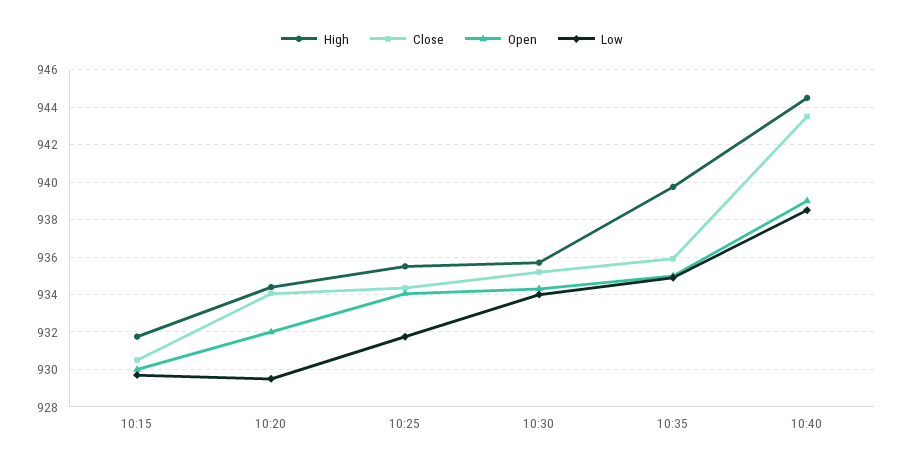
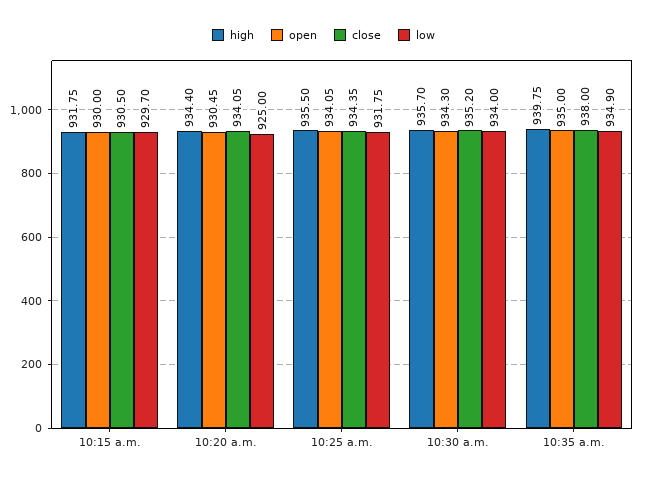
  {
    "High": {
      "10:15": 931.75,
      "10:20": 934.4,
      "10:25": 935.5,
      "10:30": 935.7,
-     "10:35": 939.75,
+     "10:35": 939.75
-     "10:40": 944.5
    },
    "Close": {
      "10:15": 930.5,
      "10:20": 934.05,
      "10:25": 934.35,
      "10:30": 935.2,
-     "10:35": 936,
+     "10:35": 938
-     "10:40": 943.5
    },
    "Open": {
      "10:15": 930,
-     "10:20": 932,
+     "10:20": 930.45,
      "10:25": 934.05,
      "10:30": 934.3,
-     "10:35": 935,
+     "10:35": 935
-     "10:40": 939
    },
    "Low": {
      "10:15": 929.7,
-     "10:20": 929.5,
+     "10:20": 925,
      "10:25": 931.75,
      "10:30": 934,
-     "10:35": 934.9,
+     "10:35": 934.9
-     "10:40": 938.5
    }
  }

